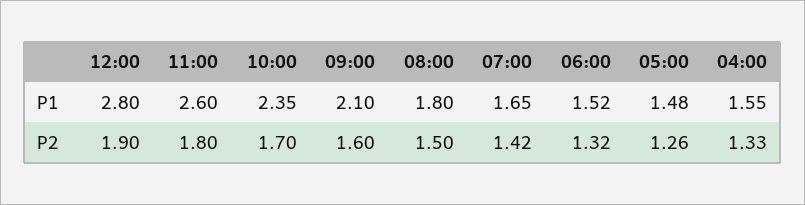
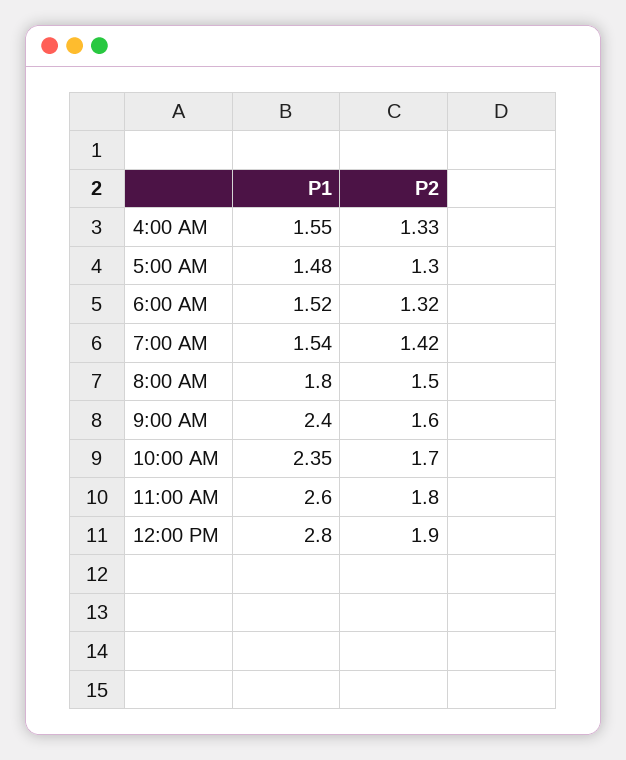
  {
    "12:00": {
      "P1": 2.8,
      "P2": 1.9
    },
    "11:00": {
      "P1": 2.6,
      "P2": 1.8
    },
    "10:00": {
      "P1": 2.35,
      "P2": 1.7
    },
    "09:00": {
-     "P1": 2.1,
+     "P1": 2.4,
      "P2": 1.6
    },
    "08:00": {
      "P1": 1.8,
      "P2": 1.5
    },
    "07:00": {
-     "P1": 1.65,
+     "P1": 1.54,
      "P2": 1.42
    },
    "06:00": {
      "P1": 1.52,
      "P2": 1.32
    },
    "05:00": {
      "P1": 1.48,
-     "P2": 1.26
+     "P2": 1.3
    },
    "04:00": {
      "P1": 1.55,
      "P2": 1.33
    }
  }

